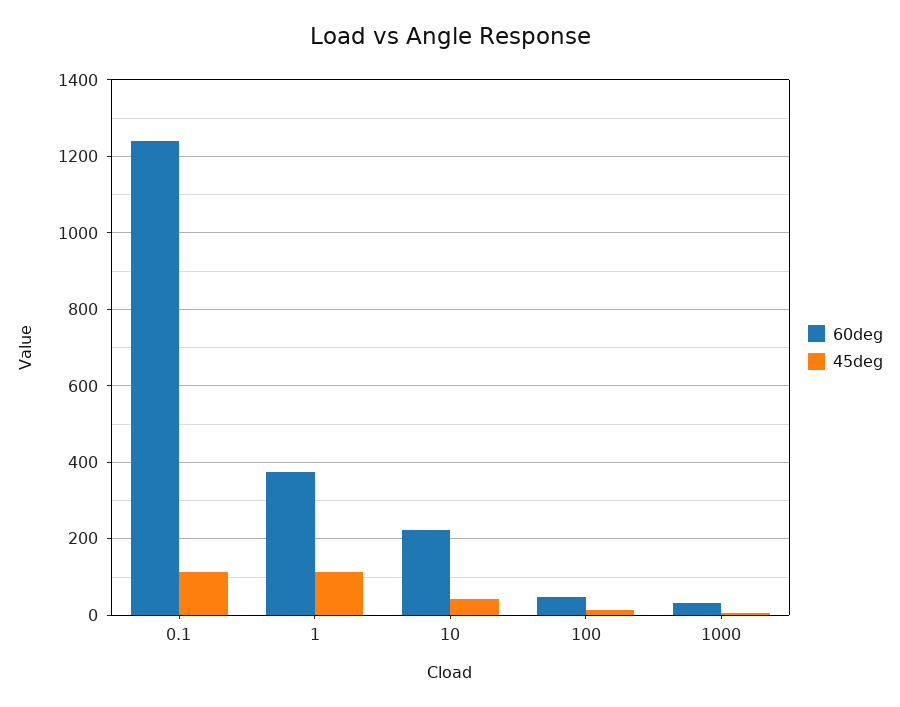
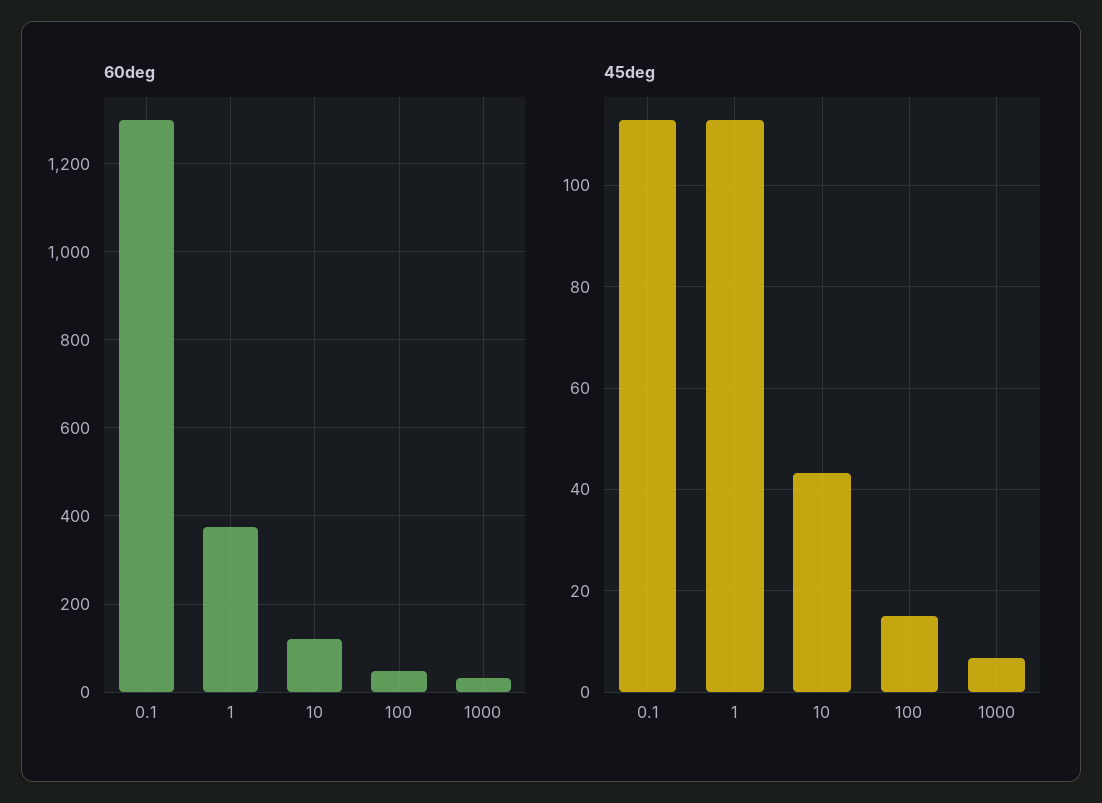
  {
    "60deg": {
-     "0.1": 1240,
+     "0.1": 1300,
      "1": 380,
-     "10": 220,
+     "10": 120,
      "100": 40,
      "1000": 40
    },
    "45deg": {
      "0.1": 114,
      "1": 114,
      "10": 44,
      "100": 16,
      "1000": 6
    }
  }

